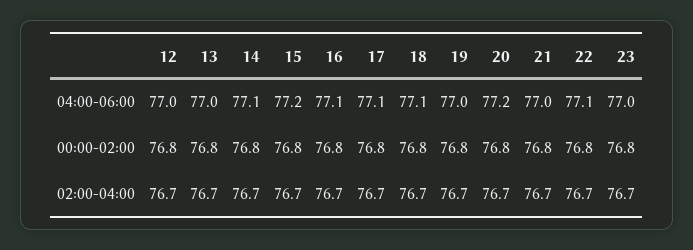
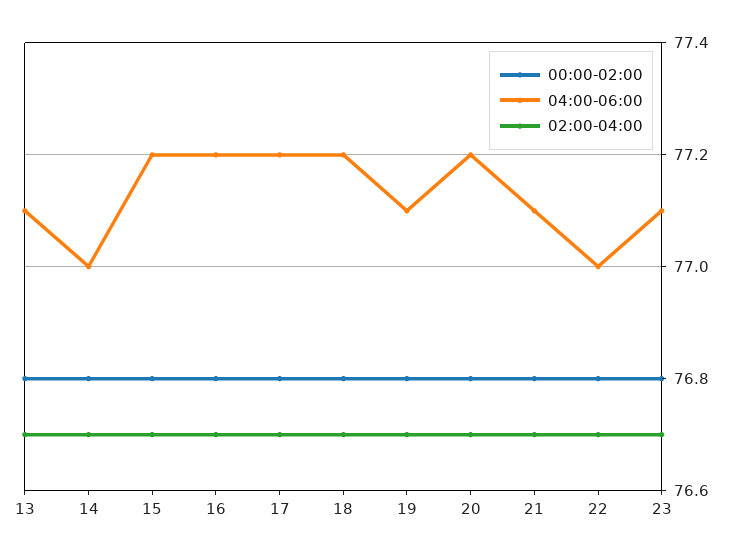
  {
    "04:00-06:00": {
-     "12": 77,
-     "13": 77,
+     "13": 77.1,
-     "14": 77.1,
+     "14": 77,
      "15": 77.2,
-     "16": 77.1,
+     "16": 77.2,
-     "17": 77.1,
+     "17": 77.2,
-     "18": 77.1,
+     "18": 77.2,
-     "19": 77,
+     "19": 77.1,
      "20": 77.2,
-     "21": 77,
+     "21": 77.1,
-     "22": 77.1,
+     "22": 77,
-     "23": 77
+     "23": 77.1
    },
    "00:00-02:00": {
-     "12": 76.8,
      "13": 76.8,
      "14": 76.8,
      "15": 76.8,
      "16": 76.8,
      "17": 76.8,
      "18": 76.8,
      "19": 76.8,
      "20": 76.8,
      "21": 76.8,
      "22": 76.8,
      "23": 76.8
    },
    "02:00-04:00": {
-     "12": 76.7,
      "13": 76.7,
      "14": 76.7,
      "15": 76.7,
      "16": 76.7,
      "17": 76.7,
      "18": 76.7,
      "19": 76.7,
      "20": 76.7,
      "21": 76.7,
      "22": 76.7,
      "23": 76.7
    }
  }

